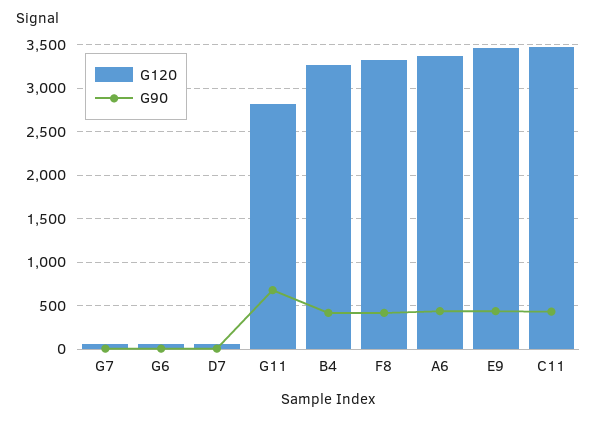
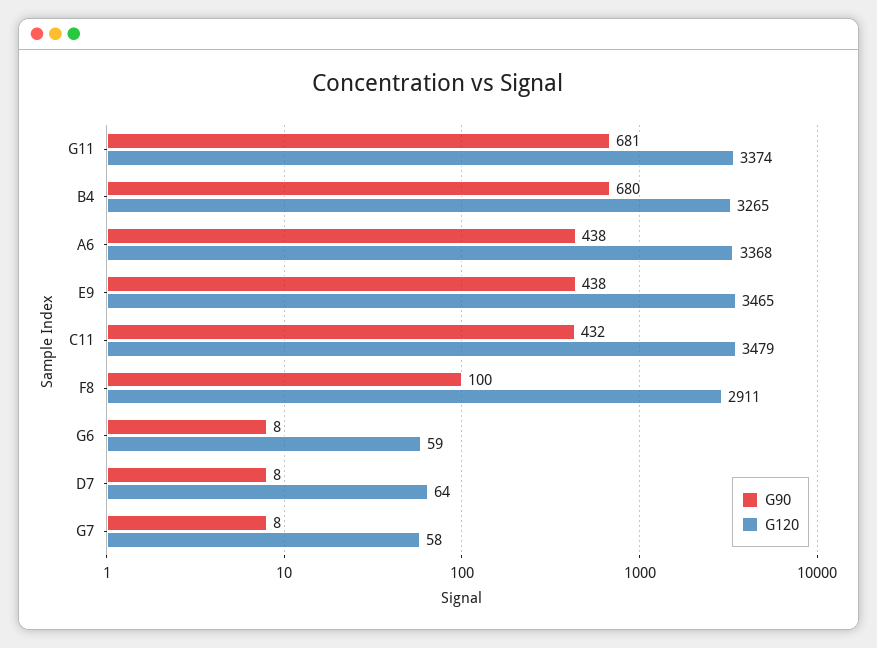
  {
    "G120": {
      "G7": 58,
      "G6": 59,
      "D7": 64,
-     "G11": 2800,
+     "G11": 3374,
      "B4": 3265,
-     "F8": 3300,
+     "F8": 2911,
      "A6": 3368,
      "E9": 3465,
      "C11": 3479
    },
    "G90": {
      "G7": 8,
      "G6": 8,
      "D7": 8,
      "G11": 681,
-     "B4": 400,
+     "B4": 680,
-     "F8": 400,
+     "F8": 100,
      "A6": 438,
      "E9": 438,
      "C11": 432
    }
  }

